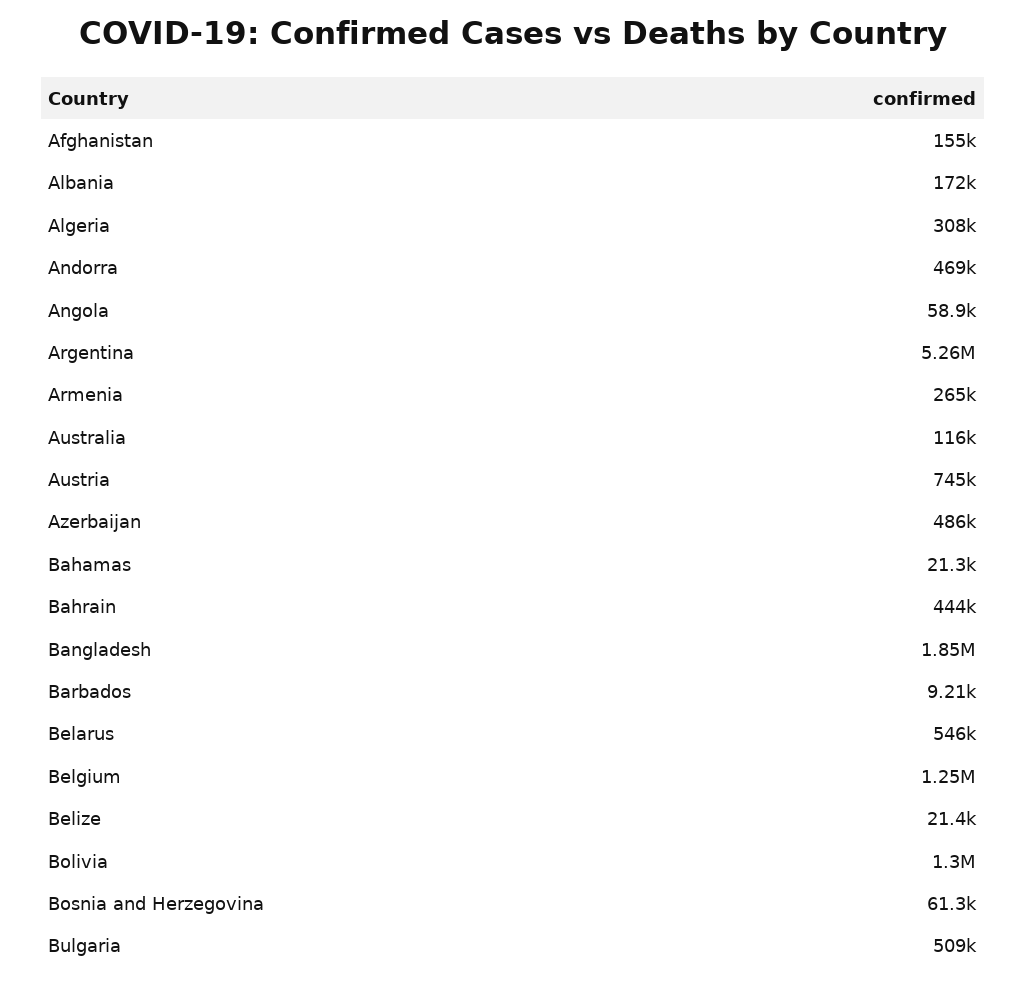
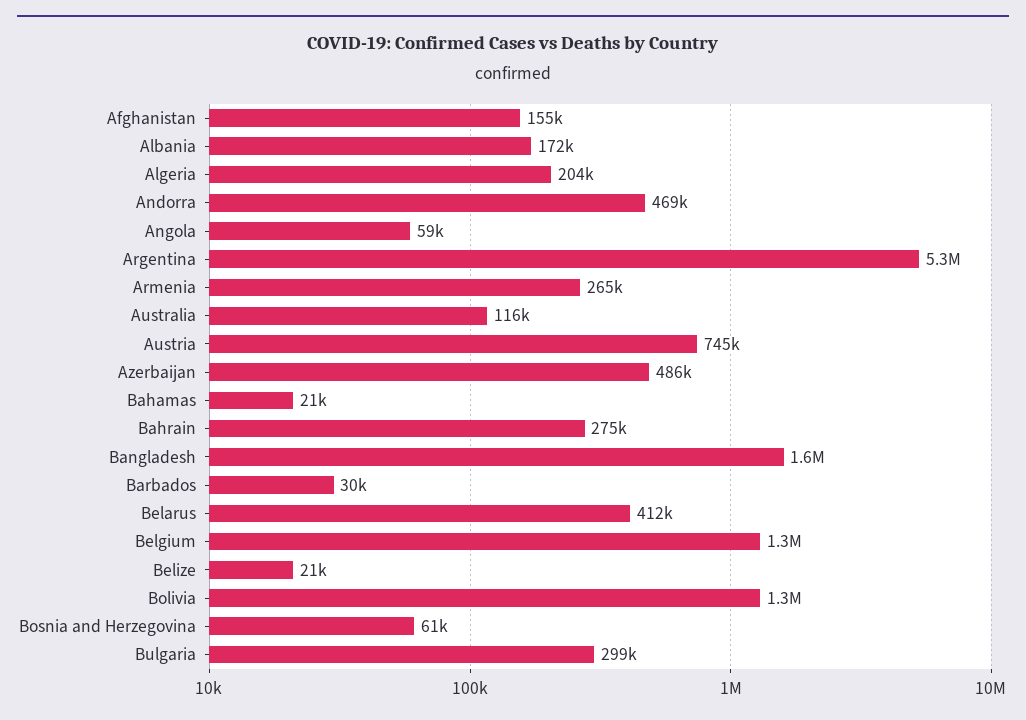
  {
    "Afghanistan": 155000,
    "Albania": 172000,
-   "Algeria": 308000,
+   "Algeria": 204000,
    "Andorra": 469000,
    "Angola": 58900,
    "Argentina": 5260000,
    "Armenia": 265000,
    "Australia": 116000,
    "Austria": 745000,
    "Azerbaijan": 486000,
    "Bahamas": 21300,
-   "Bahrain": 444000,
+   "Bahrain": 275000,
-   "Bangladesh": 1850000,
+   "Bangladesh": 1600000,
-   "Barbados": 9210,
+   "Barbados": 30000,
-   "Belarus": 546000,
+   "Belarus": 412000,
    "Belgium": 1250000,
    "Belize": 21400,
    "Bolivia": 1300000,
    "Bosnia and Herzegovina": 61300,
-   "Bulgaria": 509000
+   "Bulgaria": 299000
  }

